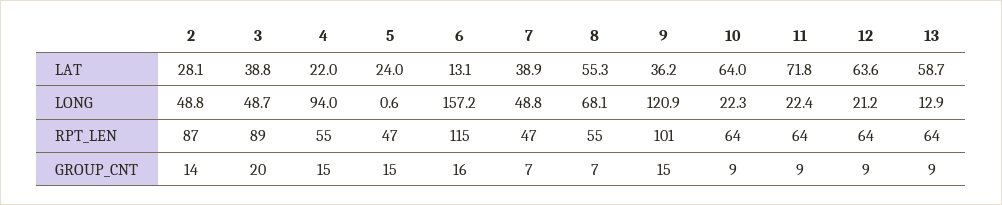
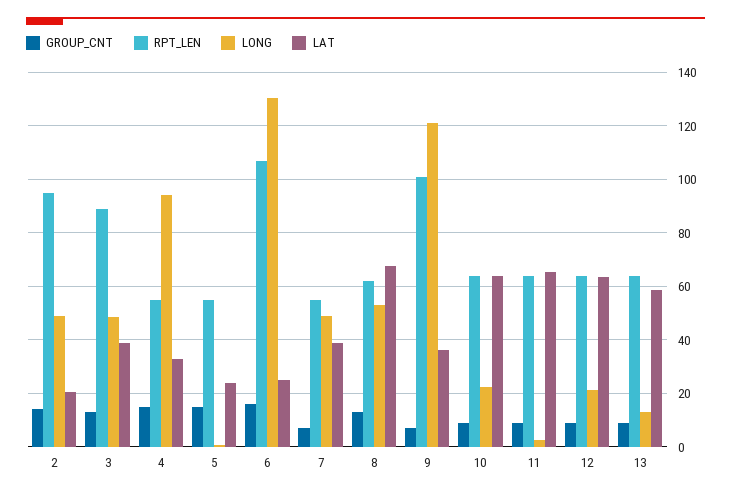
  {
    "LAT": {
-     "2": 28.1,
+     "2": 20,
      "3": 38.8,
-     "4": 22,
+     "4": 32.5,
      "5": 24,
-     "6": 13.1,
+     "6": 25,
      "7": 38.9,
-     "8": 55.3,
+     "8": 67.5,
      "9": 36.2,
      "10": 64,
-     "11": 71.8,
+     "11": 65,
      "12": 63.6,
      "13": 58.7
    },
    "LONG": {
      "2": 48.8,
      "3": 48.7,
      "4": 94,
      "5": 0.6,
-     "6": 157.2,
+     "6": 130,
      "7": 48.8,
-     "8": 68.1,
+     "8": 52.5,
      "9": 120.9,
      "10": 22.3,
-     "11": 22.4,
+     "11": 2.5,
      "12": 21.2,
      "13": 12.9
    },
    "RPT_LEN": {
-     "2": 87,
+     "2": 95,
      "3": 89,
      "4": 55,
-     "5": 47,
+     "5": 55,
-     "6": 115,
+     "6": 107.5,
-     "7": 47,
+     "7": 55,
-     "8": 55,
+     "8": 62.5,
      "9": 101,
      "10": 64,
      "11": 64,
      "12": 64,
      "13": 64
    },
    "GROUP_CNT": {
      "2": 14,
-     "3": 20,
+     "3": 12.5,
      "4": 15,
      "5": 15,
      "6": 16,
      "7": 7,
-     "8": 7,
+     "8": 12.5,
-     "9": 15,
+     "9": 7.5,
      "10": 9,
      "11": 9,
      "12": 9,
      "13": 9
    }
  }

